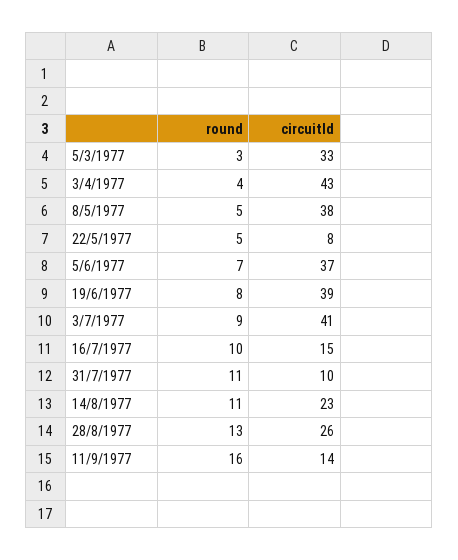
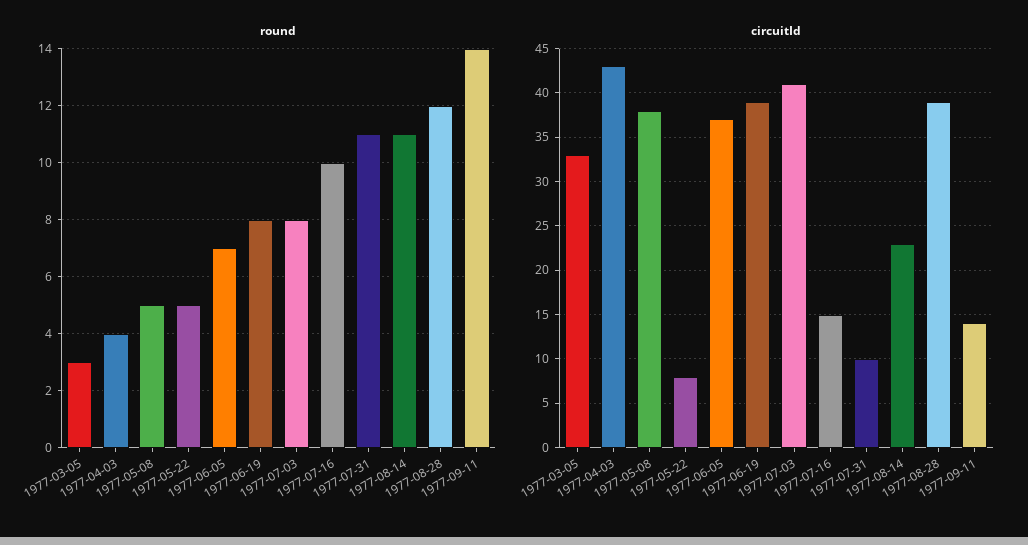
  {
    "round": {
      "5/3/1977": 3,
      "3/4/1977": 4,
      "8/5/1977": 5,
      "22/5/1977": 5,
      "5/6/1977": 7,
      "19/6/1977": 8,
-     "3/7/1977": 9,
+     "3/7/1977": 8,
      "16/7/1977": 10,
      "31/7/1977": 11,
      "14/8/1977": 11,
-     "28/8/1977": 13,
+     "28/8/1977": 12,
-     "11/9/1977": 16
+     "11/9/1977": 14
    },
    "circuitId": {
      "5/3/1977": 33,
      "3/4/1977": 43,
      "8/5/1977": 38,
      "22/5/1977": 8,
      "5/6/1977": 37,
      "19/6/1977": 39,
      "3/7/1977": 41,
      "16/7/1977": 15,
      "31/7/1977": 10,
      "14/8/1977": 23,
-     "28/8/1977": 26,
+     "28/8/1977": 39,
      "11/9/1977": 14
    }
  }

